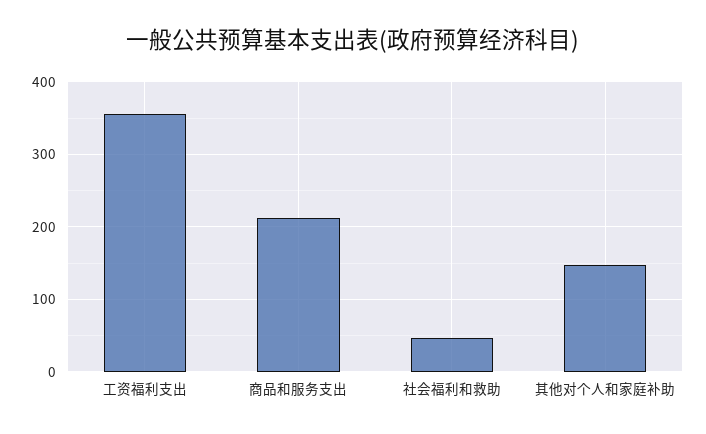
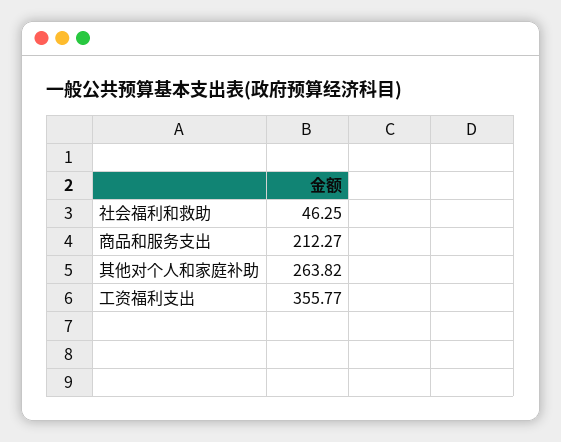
  {
    "工资福利支出": 355.77,
    "商品和服务支出": 212.27,
    "社会福利和救助": 46.25,
-   "其他对个人和家庭补助": 150
+   "其他对个人和家庭补助": 263.82
  }

